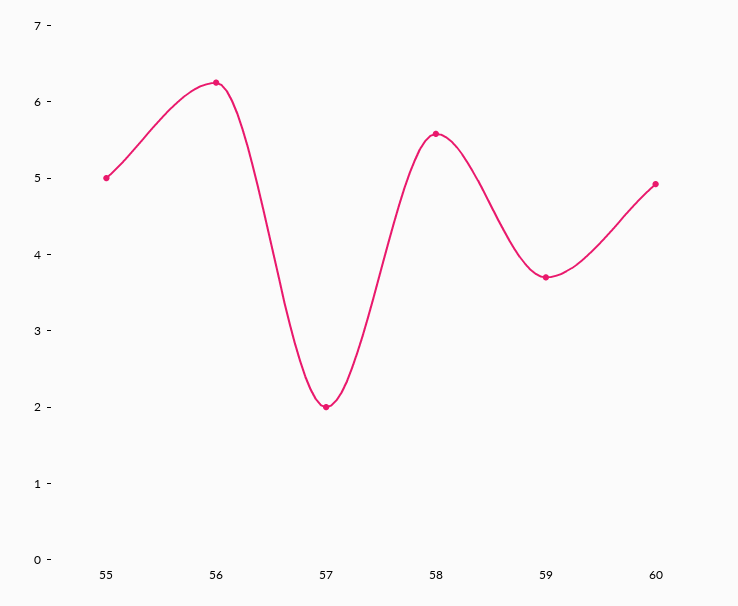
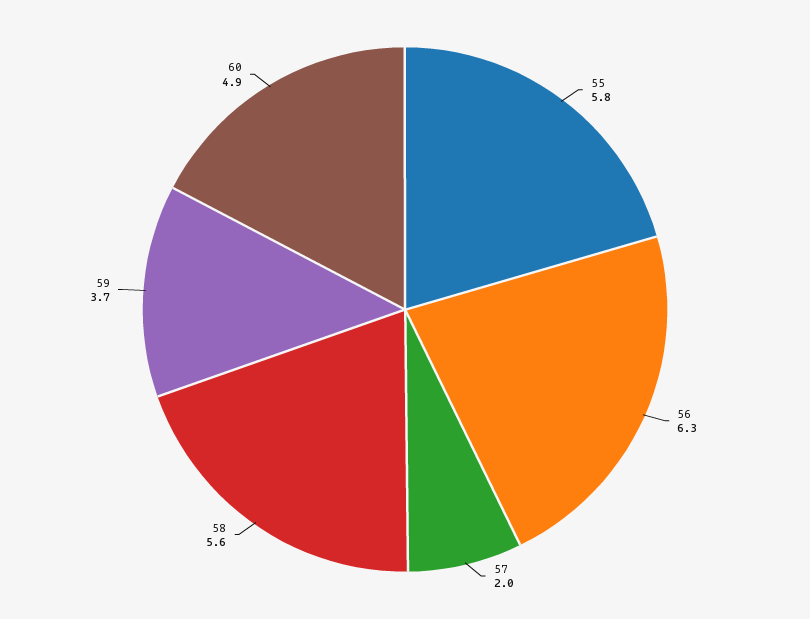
  {
-   "55": 5,
+   "55": 5.8,
    "56": 6.3,
    "57": 2,
    "58": 5.6,
    "59": 3.7,
    "60": 4.9
  }

